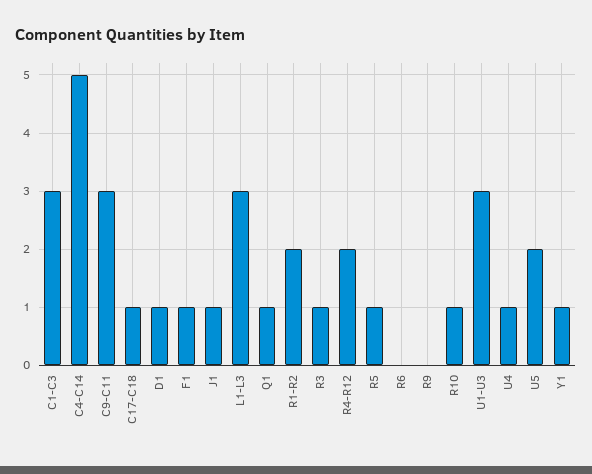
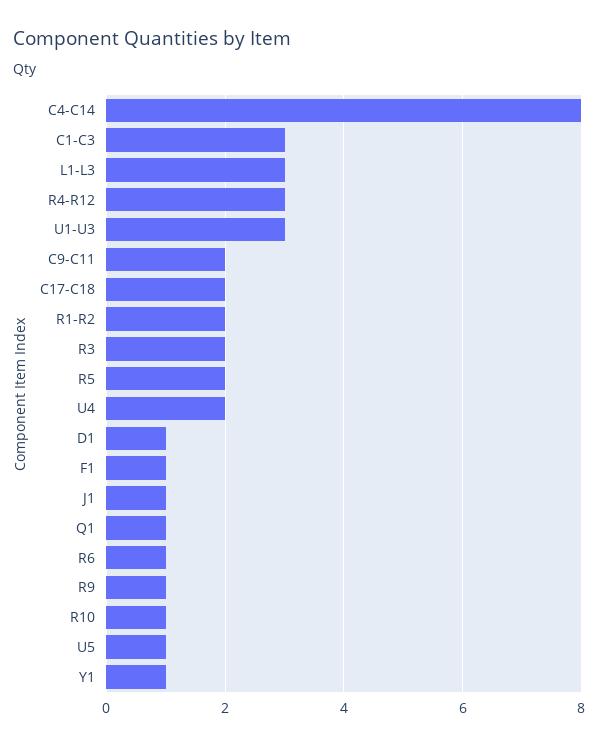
  {
    "C1-C3": 3,
-   "C4-C14": 5,
+   "C4-C14": 8,
-   "C9-C11": 3,
+   "C9-C11": 2,
-   "C17-C18": 1,
+   "C17-C18": 2,
    "D1": 1,
    "F1": 1,
    "J1": 1,
    "L1-L3": 3,
    "Q1": 1,
    "R1-R2": 2,
-   "R3": 1,
+   "R3": 2,
-   "R4-R12": 2,
+   "R4-R12": 3,
-   "R5": 1,
+   "R5": 2,
-   "R6": 0,
+   "R6": 1,
-   "R9": 0,
+   "R9": 1,
    "R10": 1,
    "U1-U3": 3,
-   "U4": 1,
+   "U4": 2,
-   "U5": 2,
+   "U5": 1,
    "Y1": 1
  }

